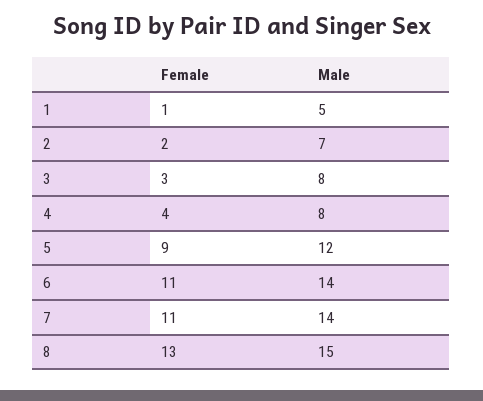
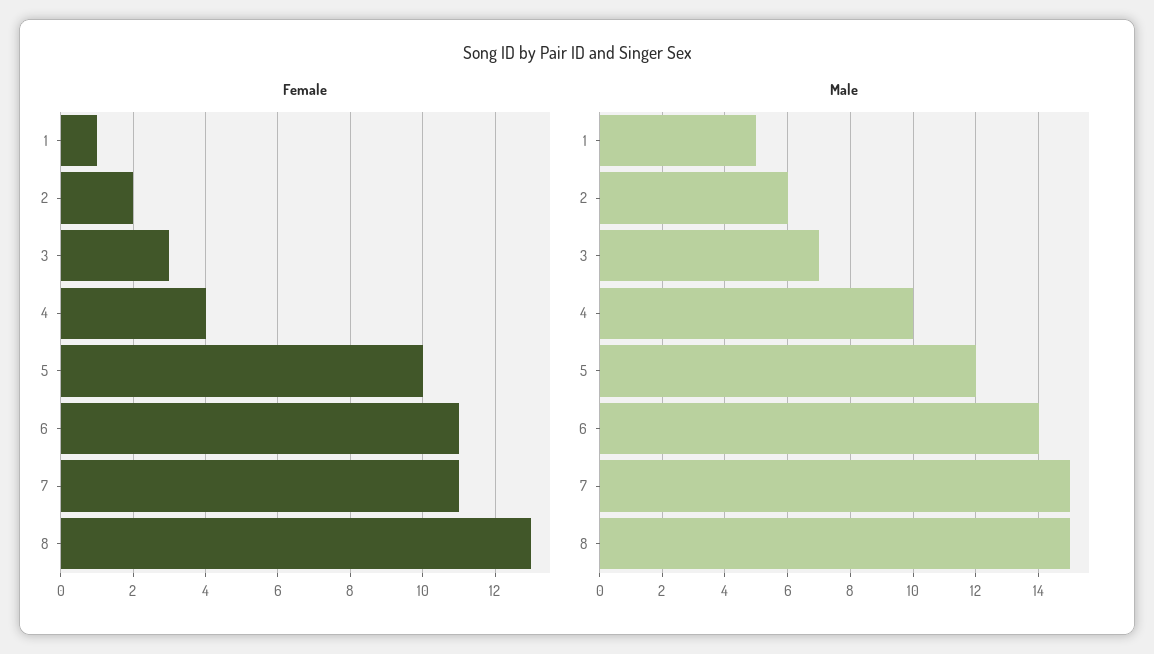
  {
    "Female": {
      "1": 1,
      "2": 2,
      "3": 3,
      "4": 4,
-     "5": 9,
+     "5": 10,
      "6": 11,
      "7": 11,
      "8": 13
    },
    "Male": {
      "1": 5,
-     "2": 7,
+     "2": 6,
-     "3": 8,
+     "3": 7,
-     "4": 8,
+     "4": 10,
      "5": 12,
      "6": 14,
-     "7": 14,
+     "7": 15,
      "8": 15
    }
  }

